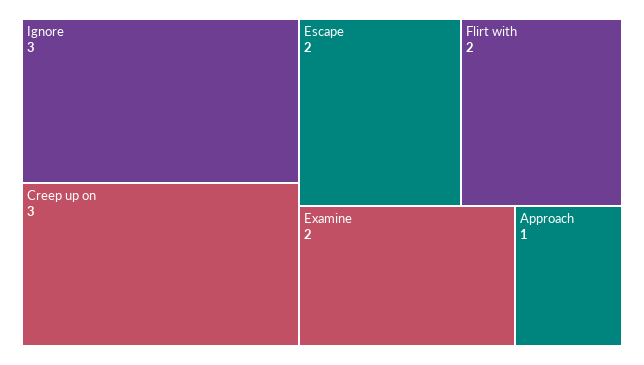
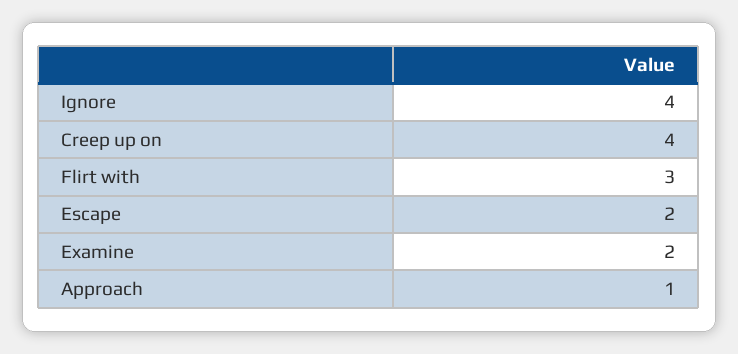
  {
-   "Ignore": 3,
+   "Ignore": 4,
-   "Creep up on": 3,
+   "Creep up on": 4,
    "Escape": 2,
-   "Flirt with": 2,
+   "Flirt with": 3,
    "Examine": 2,
    "Approach": 1
  }

